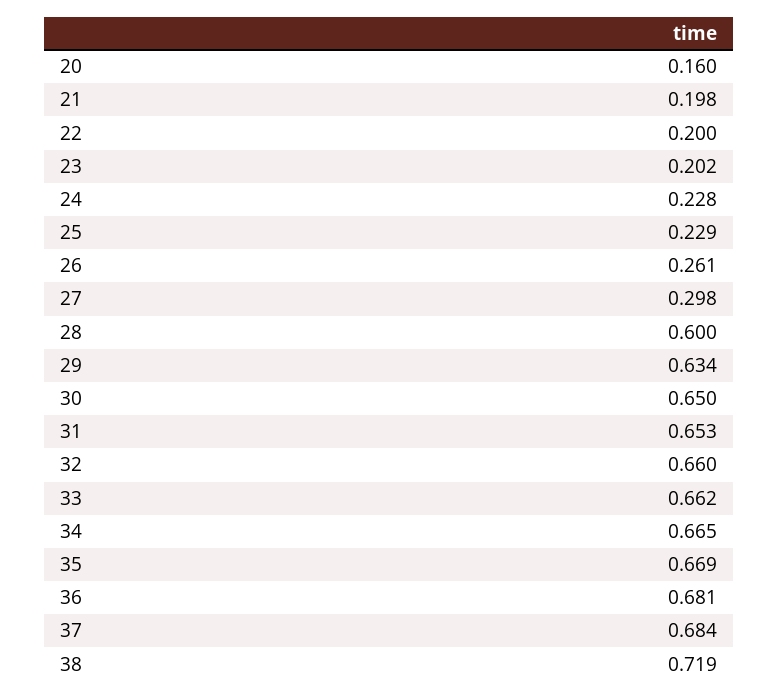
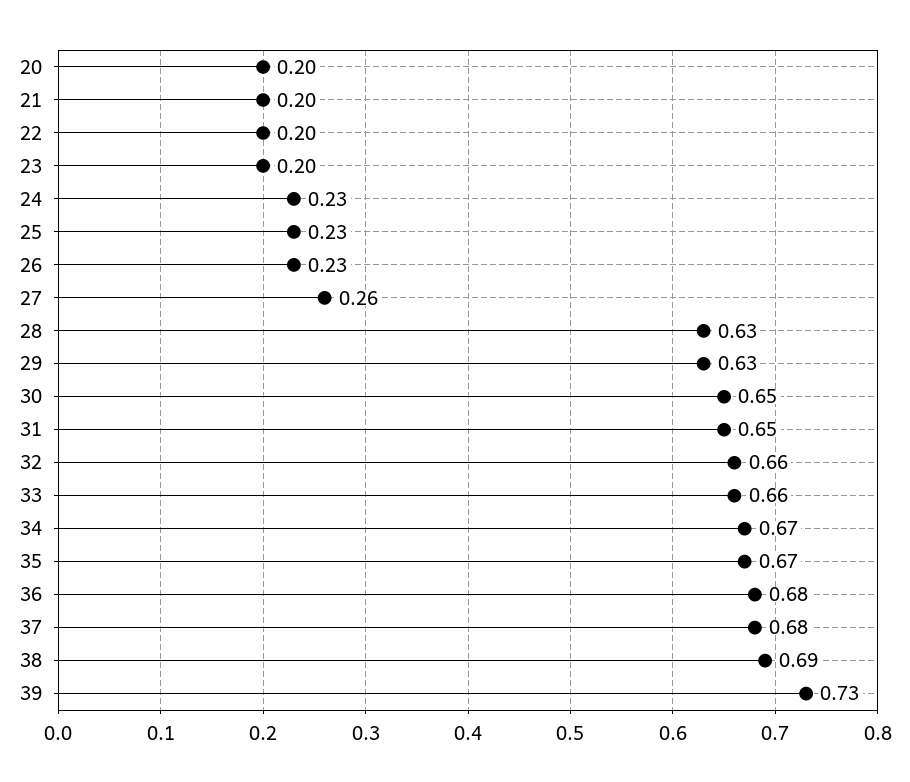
  {
-   "20": 0.16,
+   "20": 0.2,
    "21": 0.198,
    "22": 0.2,
    "23": 0.202,
    "24": 0.228,
    "25": 0.229,
-   "26": 0.261,
+   "26": 0.23,
-   "27": 0.298,
+   "27": 0.26,
-   "28": 0.6,
+   "28": 0.63,
    "29": 0.634,
    "30": 0.65,
    "31": 0.653,
    "32": 0.66,
    "33": 0.662,
    "34": 0.665,
    "35": 0.669,
    "36": 0.681,
    "37": 0.684,
-   "38": 0.719
+   "38": 0.69,
+   "39": 0.73
  }

